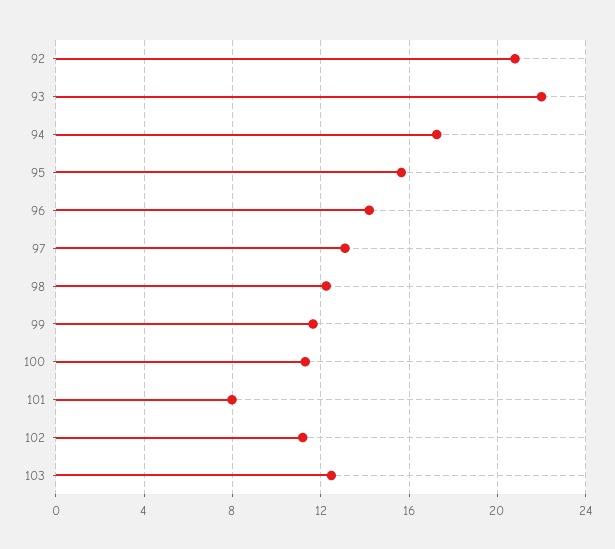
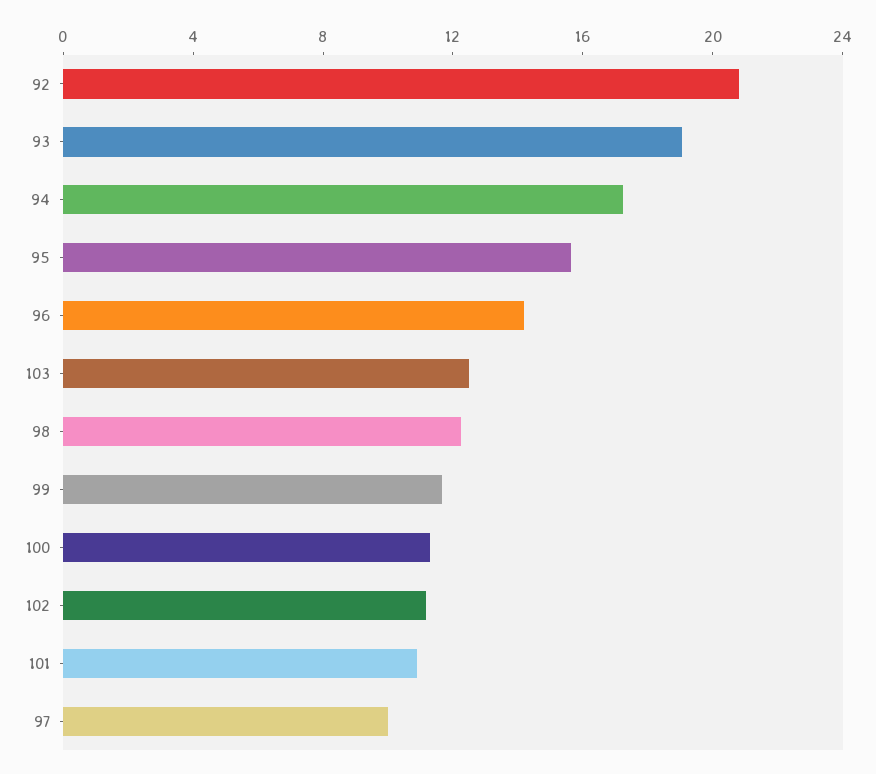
  {
    "92": 21,
-   "93": 22,
+   "93": 19,
    "94": 17.5,
    "95": 15.5,
    "96": 14,
-   "97": 13,
+   "97": 10,
    "98": 12.5,
    "99": 11.5,
    "100": 11.5,
-   "101": 8,
+   "101": 11,
    "102": 11,
    "103": 12.5
  }

